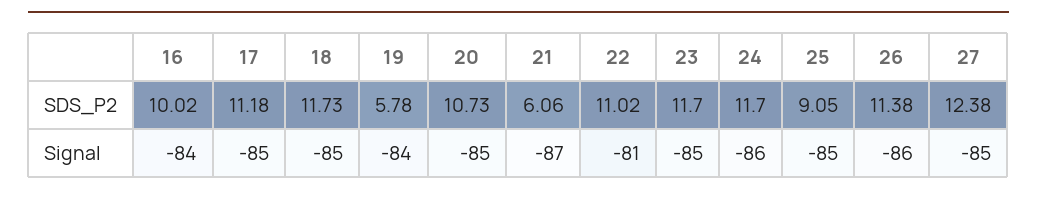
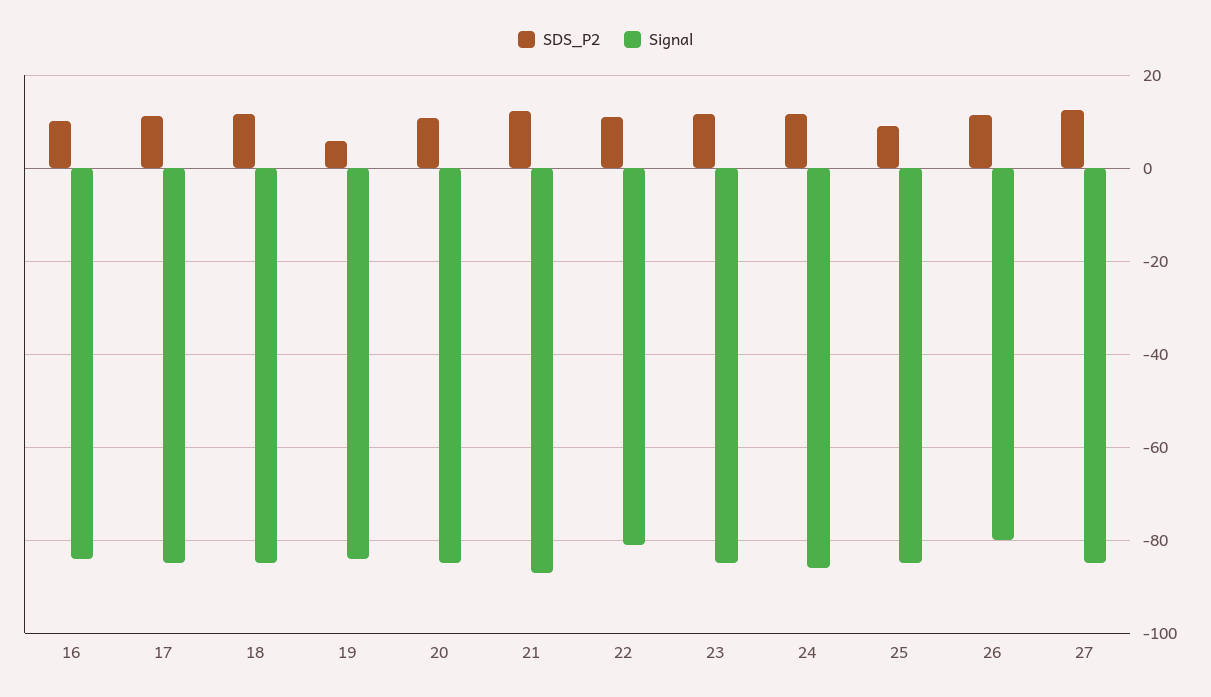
  {
    "SDS_P2": {
      "16": 10.02,
      "17": 11.18,
      "18": 11.73,
      "19": 5.78,
      "20": 10.73,
-     "21": 6.06,
+     "21": 12,
      "22": 11.02,
      "23": 11.7,
      "24": 11.7,
      "25": 9.05,
      "26": 11.38,
      "27": 12.38
    },
    "Signal": {
      "16": -84,
      "17": -85,
      "18": -85,
      "19": -84,
      "20": -85,
      "21": -87,
      "22": -81,
      "23": -85,
      "24": -86,
      "25": -85,
-     "26": -86,
+     "26": -80,
      "27": -85
    }
  }

